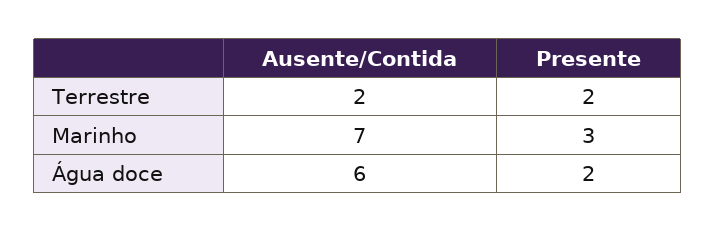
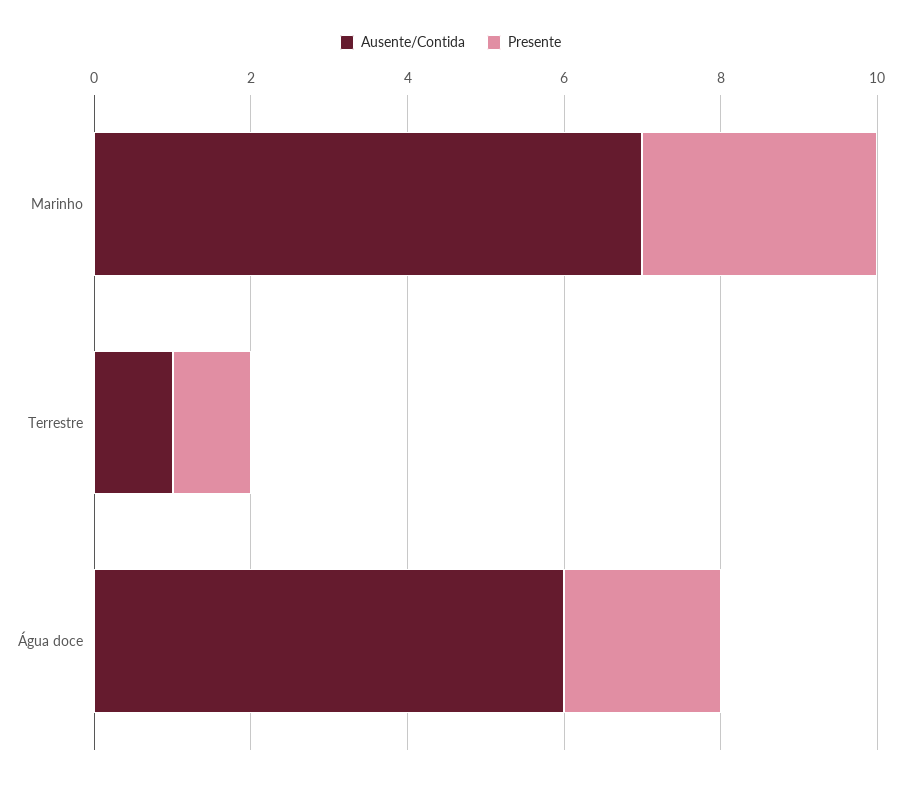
  {
    "Ausente/Contida": {
-     "Terrestre": 2,
+     "Terrestre": 1,
      "Marinho": 7,
      "Água doce": 6
    },
    "Presente": {
-     "Terrestre": 2,
+     "Terrestre": 1,
      "Marinho": 3,
      "Água doce": 2
    }
  }

